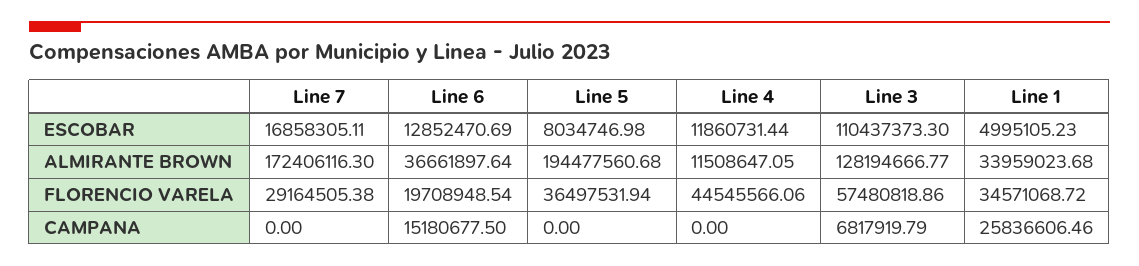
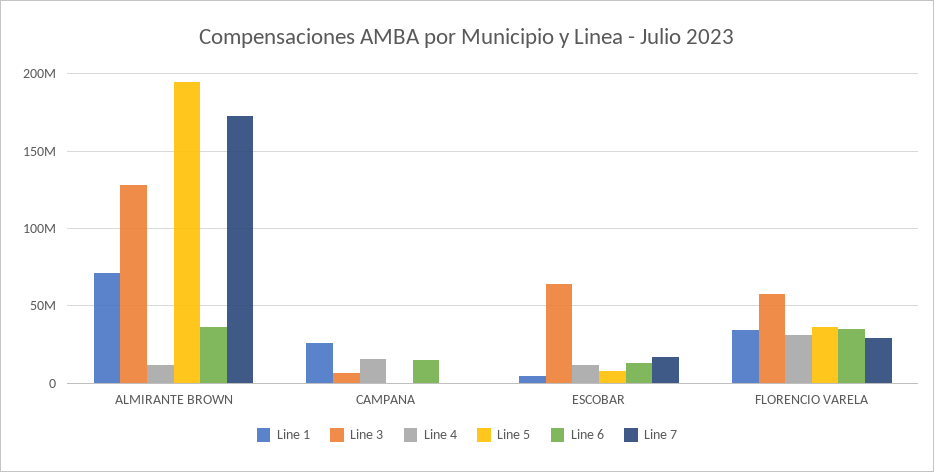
  {
    "Line 7": {
      "ESCOBAR": 16858305.11,
      "ALMIRANTE BROWN": 172406116.3,
      "FLORENCIO VARELA": 29164505.38,
      "CAMPANA": 0
    },
    "Line 6": {
      "ESCOBAR": 12852470.69,
      "ALMIRANTE BROWN": 36661897.64,
-     "FLORENCIO VARELA": 19708948.54,
+     "FLORENCIO VARELA": 35000000,
      "CAMPANA": 15180677.5
    },
    "Line 5": {
      "ESCOBAR": 8034746.98,
      "ALMIRANTE BROWN": 194477560.68,
      "FLORENCIO VARELA": 36497531.94,
      "CAMPANA": 0
    },
    "Line 4": {
      "ESCOBAR": 11860731.44,
      "ALMIRANTE BROWN": 11508647.05,
-     "FLORENCIO VARELA": 44545566.06,
+     "FLORENCIO VARELA": 30000000,
-     "CAMPANA": 0
+     "CAMPANA": 15000000
    },
    "Line 3": {
-     "ESCOBAR": 110437373.3,
+     "ESCOBAR": 65000000,
      "ALMIRANTE BROWN": 128194666.77,
      "FLORENCIO VARELA": 57480818.86,
      "CAMPANA": 6817919.79
    },
    "Line 1": {
      "ESCOBAR": 4995105.23,
-     "ALMIRANTE BROWN": 33959023.68,
+     "ALMIRANTE BROWN": 70000000,
      "FLORENCIO VARELA": 34571068.72,
      "CAMPANA": 25836606.46
    }
  }

